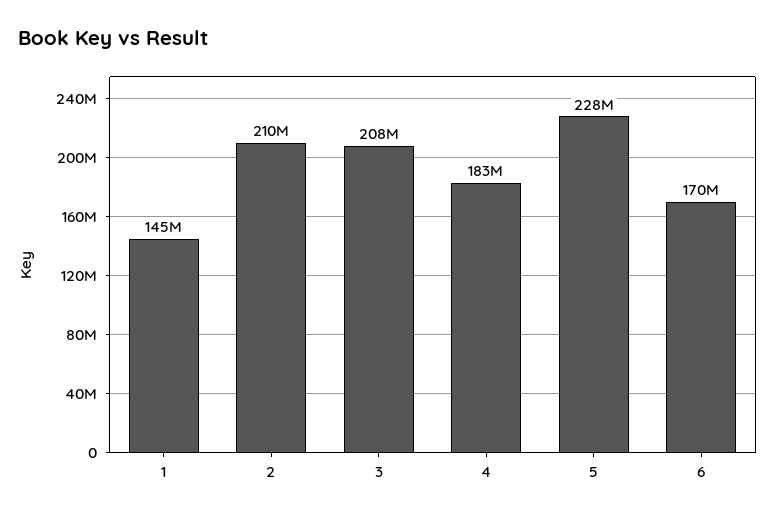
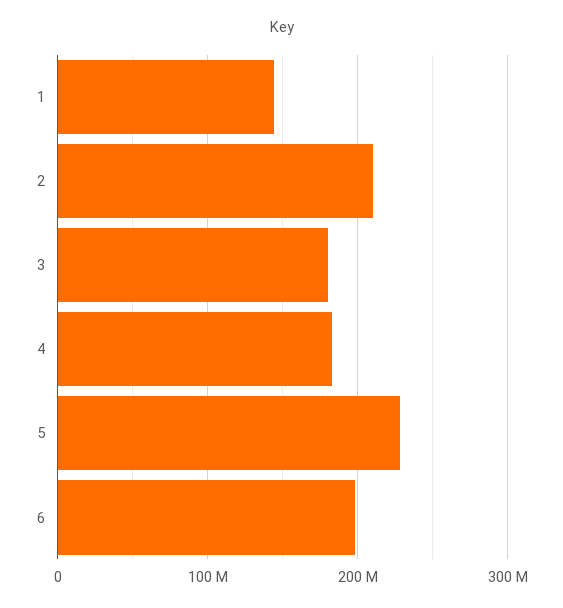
  {
    "1": 145000000,
    "2": 210000000,
-   "3": 208000000,
+   "3": 180000000,
    "4": 183000000,
    "5": 228000000,
-   "6": 170000000
+   "6": 200000000
  }

